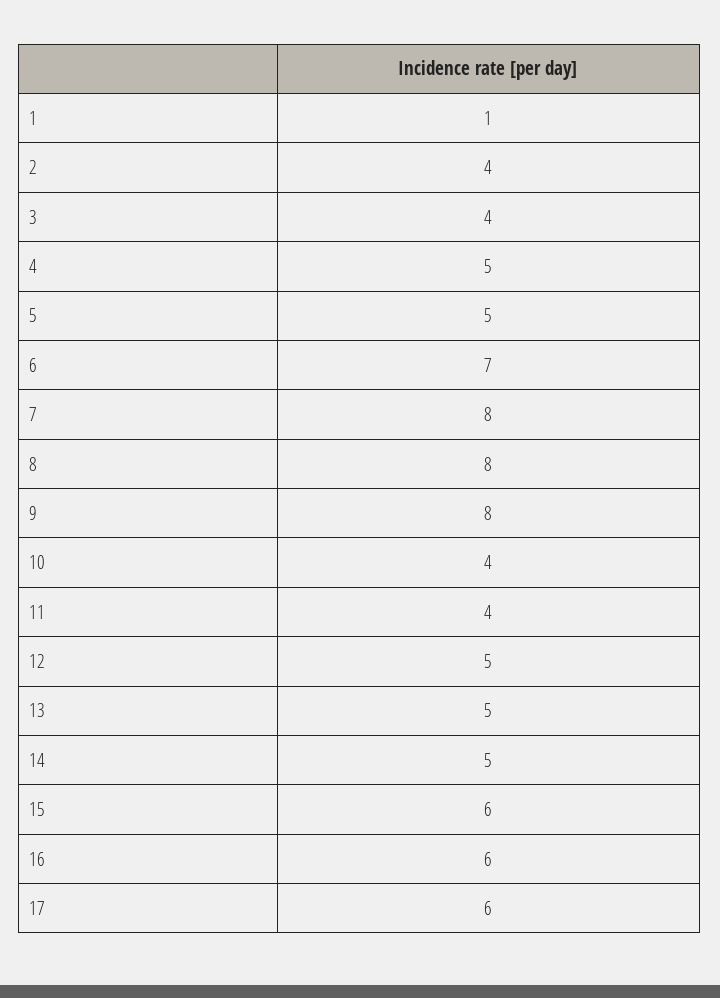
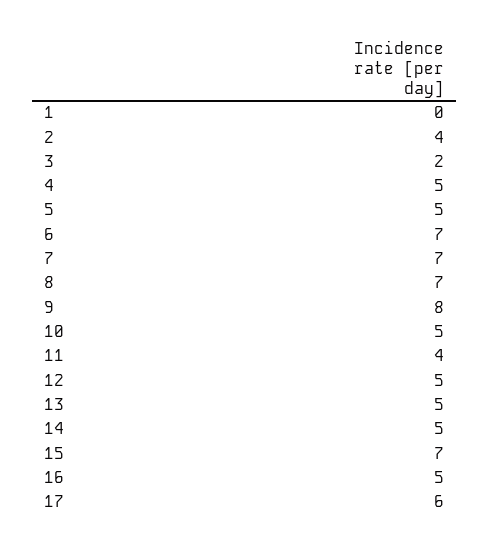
  {
-   "1": 1,
+   "1": 0,
    "2": 4,
-   "3": 4,
+   "3": 2,
    "4": 5,
    "5": 5,
    "6": 7,
-   "7": 8,
+   "7": 7,
-   "8": 8,
+   "8": 7,
    "9": 8,
-   "10": 4,
+   "10": 5,
    "11": 4,
    "12": 5,
    "13": 5,
    "14": 5,
-   "15": 6,
+   "15": 7,
-   "16": 6,
+   "16": 5,
    "17": 6
  }

